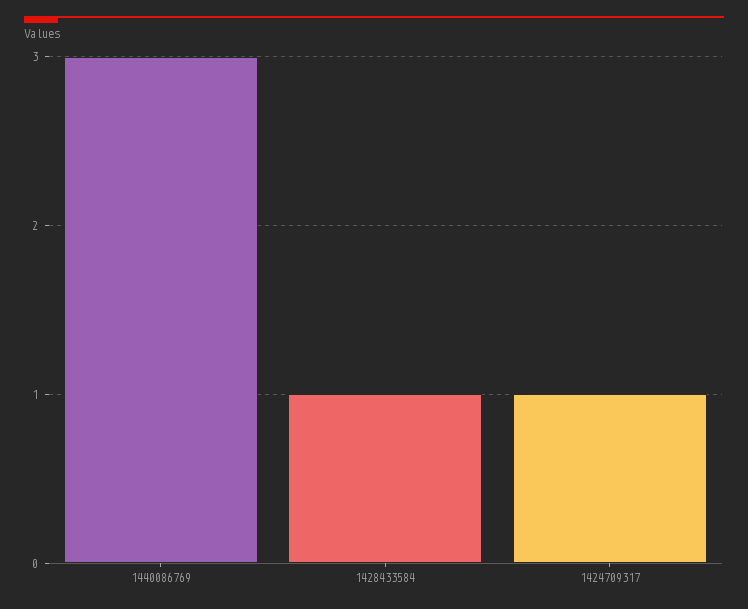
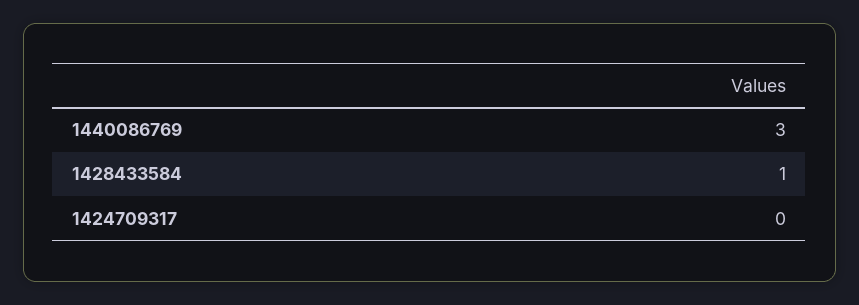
  {
    "1440086769": 3,
    "1428433584": 1,
-   "1424709317": 1
+   "1424709317": 0
  }

